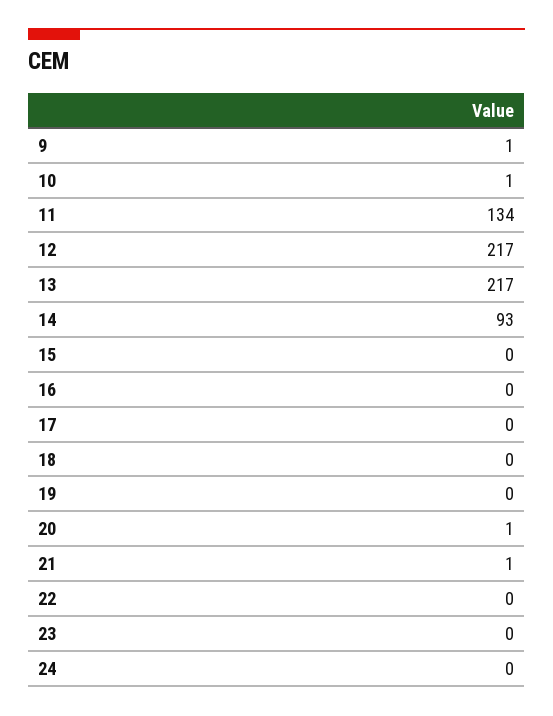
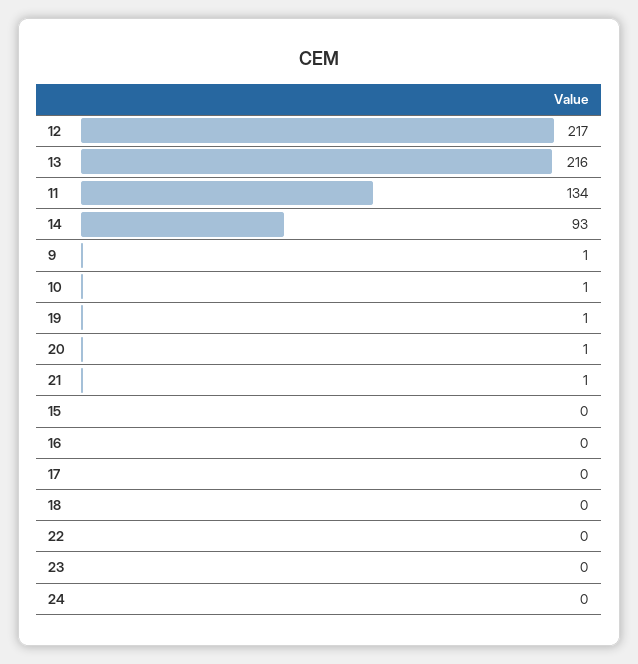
  {
    "9": 1,
    "10": 1,
    "11": 134,
    "12": 217,
-   "13": 217,
+   "13": 216,
    "14": 93,
    "15": 0,
    "16": 0,
    "17": 0,
    "18": 0,
-   "19": 0,
+   "19": 1,
    "20": 1,
    "21": 1,
    "22": 0,
    "23": 0,
    "24": 0
  }

